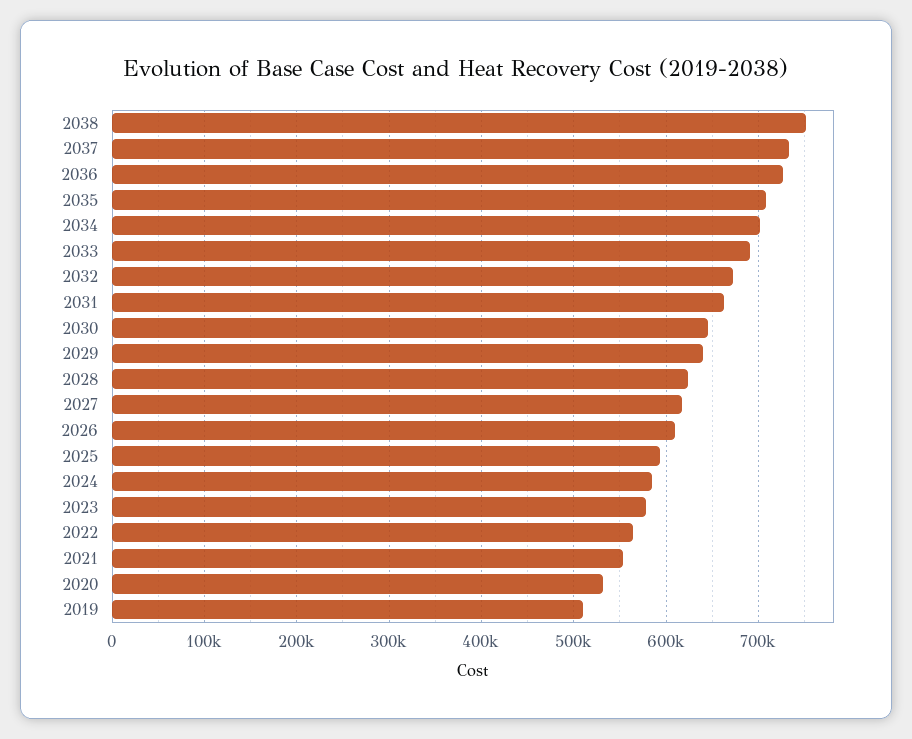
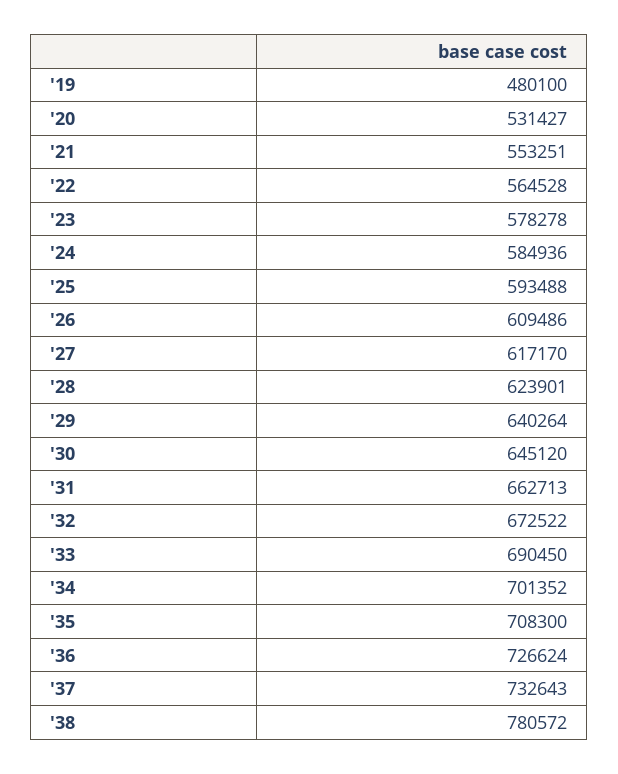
  {
-   "2038": 750000,
+   "2038": 780572,
    "2037": 732643,
    "2036": 726624,
    "2035": 708300,
    "2034": 701352,
    "2033": 690450,
    "2032": 672522,
    "2031": 662713,
    "2030": 645120,
    "2029": 640264,
    "2028": 623901,
    "2027": 617170,
    "2026": 609486,
    "2025": 593488,
    "2024": 584936,
    "2023": 578278,
    "2022": 564528,
    "2021": 553251,
    "2020": 531427,
-   "2019": 510000
+   "2019": 480100
  }

